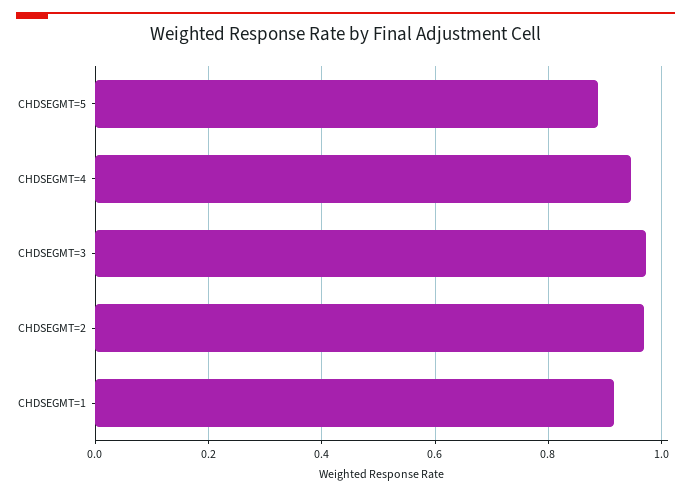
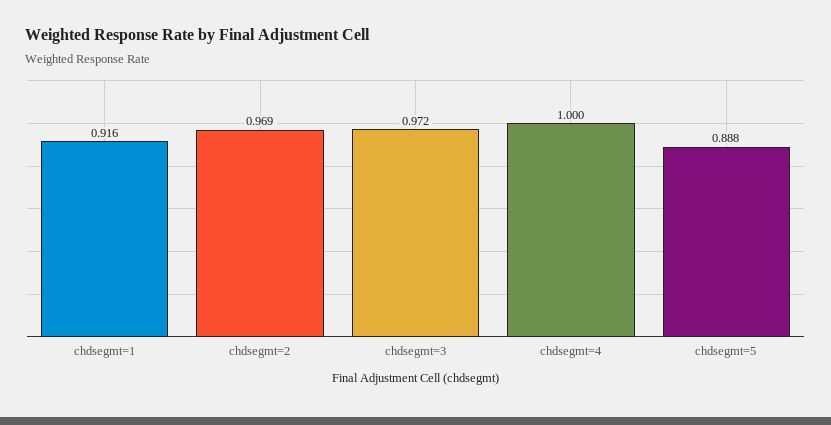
  {
    "CHDSEGMT=5": 0.888,
-   "CHDSEGMT=4": 0.94,
+   "CHDSEGMT=4": 1,
    "CHDSEGMT=3": 0.972,
    "CHDSEGMT=2": 0.969,
    "CHDSEGMT=1": 0.916
  }

